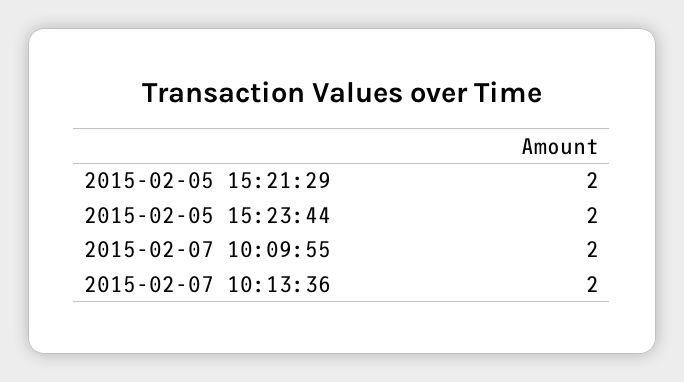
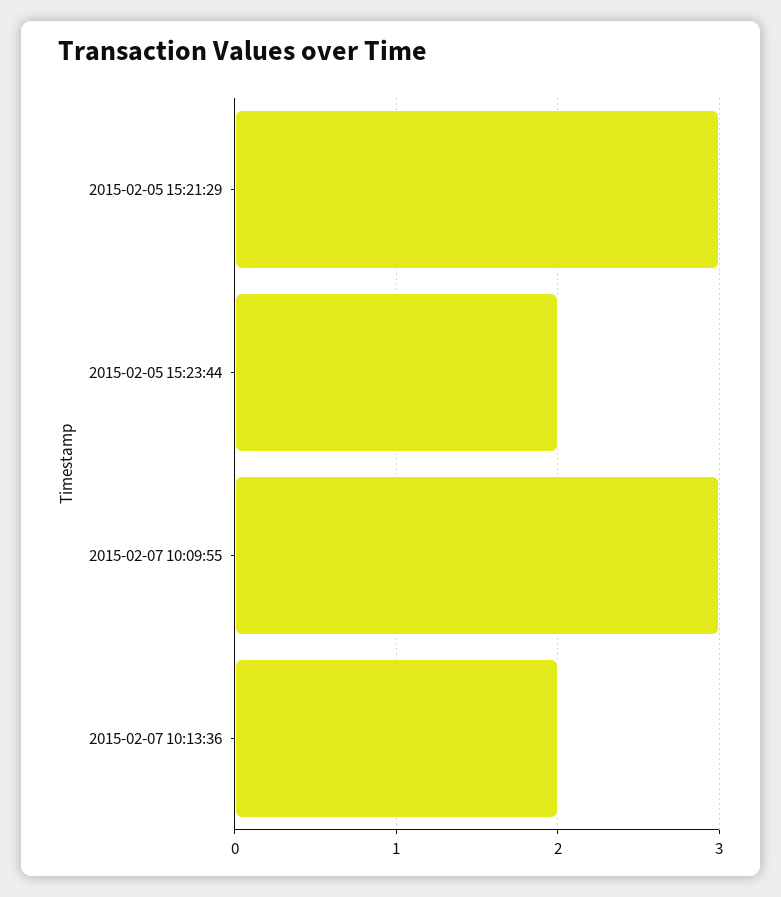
  {
-   "2015-02-05 15:21:29": 2,
+   "2015-02-05 15:21:29": 3,
    "2015-02-05 15:23:44": 2,
-   "2015-02-07 10:09:55": 2,
+   "2015-02-07 10:09:55": 3,
    "2015-02-07 10:13:36": 2
  }

